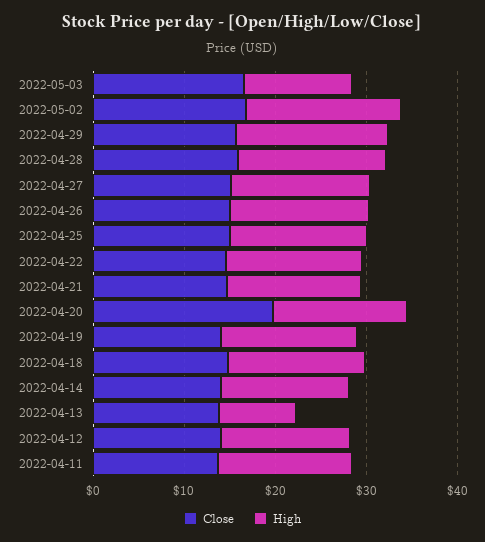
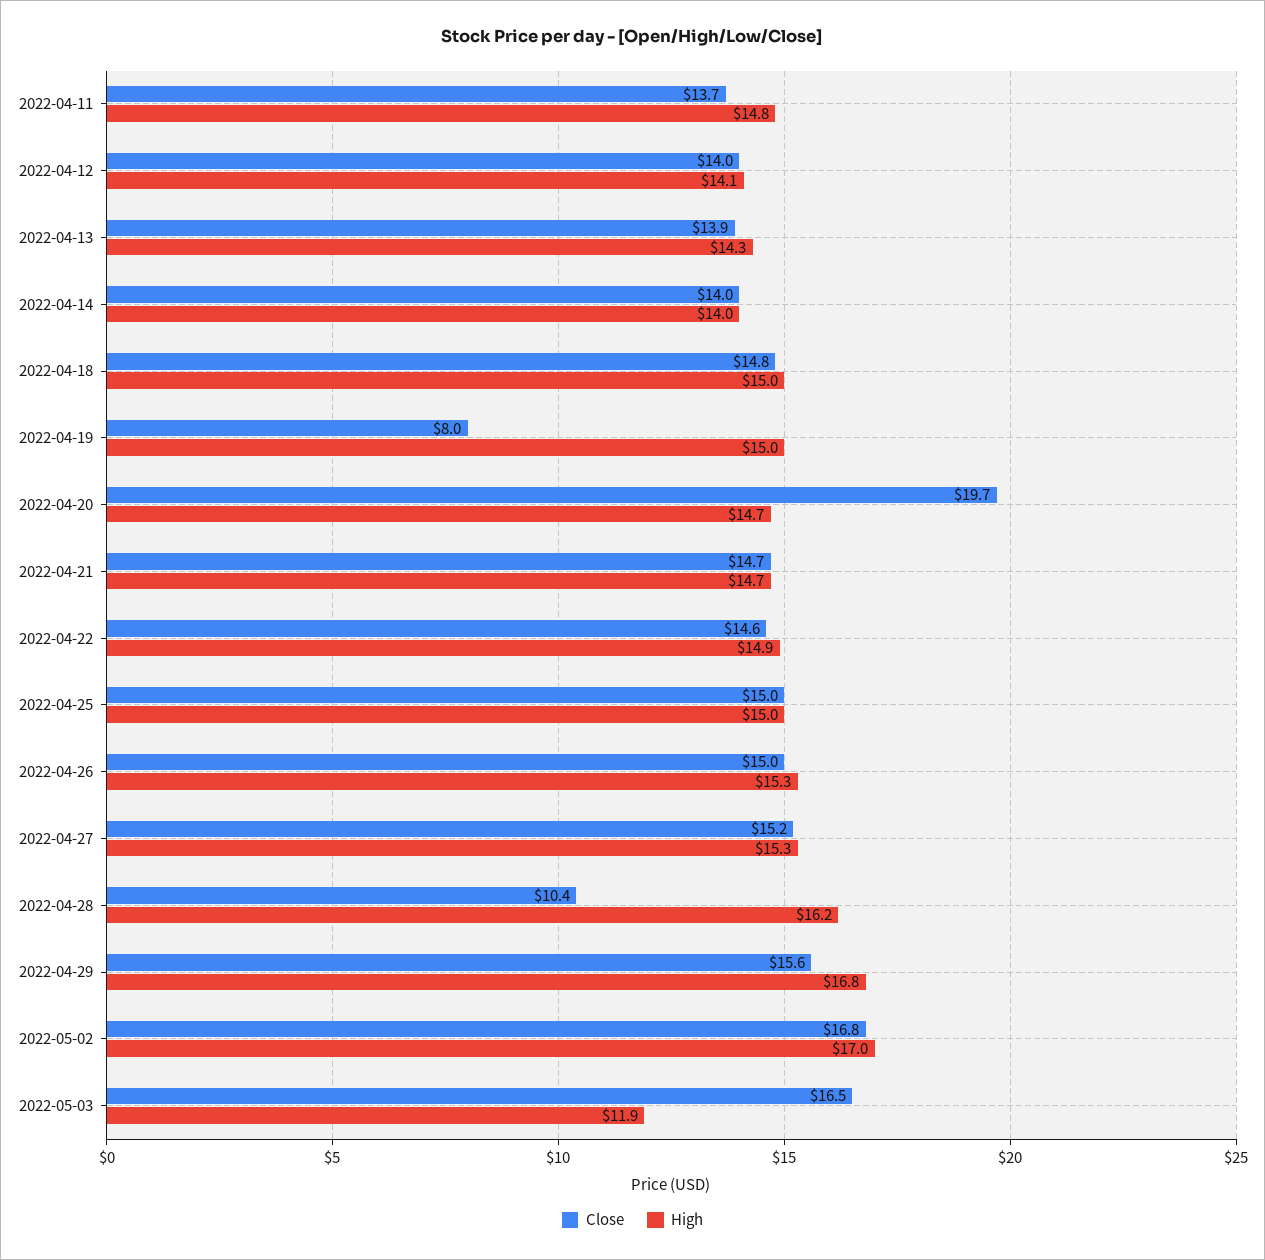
  {
    "Close": {
      "2022-05-03": 16.5,
      "2022-05-02": 16.8,
      "2022-04-29": 15.6,
-     "2022-04-28": 16,
+     "2022-04-28": 10.4,
      "2022-04-27": 15.2,
      "2022-04-26": 15,
      "2022-04-25": 15,
      "2022-04-22": 14.6,
      "2022-04-21": 14.7,
      "2022-04-20": 19.7,
-     "2022-04-19": 14,
+     "2022-04-19": 8,
      "2022-04-18": 14.8,
      "2022-04-14": 14,
      "2022-04-13": 13.9,
      "2022-04-12": 14,
      "2022-04-11": 13.7
    },
    "High": {
      "2022-05-03": 11.9,
      "2022-05-02": 17,
      "2022-04-29": 16.8,
      "2022-04-28": 16.2,
      "2022-04-27": 15.3,
      "2022-04-26": 15.3,
      "2022-04-25": 15,
      "2022-04-22": 14.9,
      "2022-04-21": 14.7,
      "2022-04-20": 14.7,
      "2022-04-19": 15,
      "2022-04-18": 15,
      "2022-04-14": 14,
-     "2022-04-13": 8,
+     "2022-04-13": 14.3,
      "2022-04-12": 14.1,
      "2022-04-11": 14.8
    }
  }

